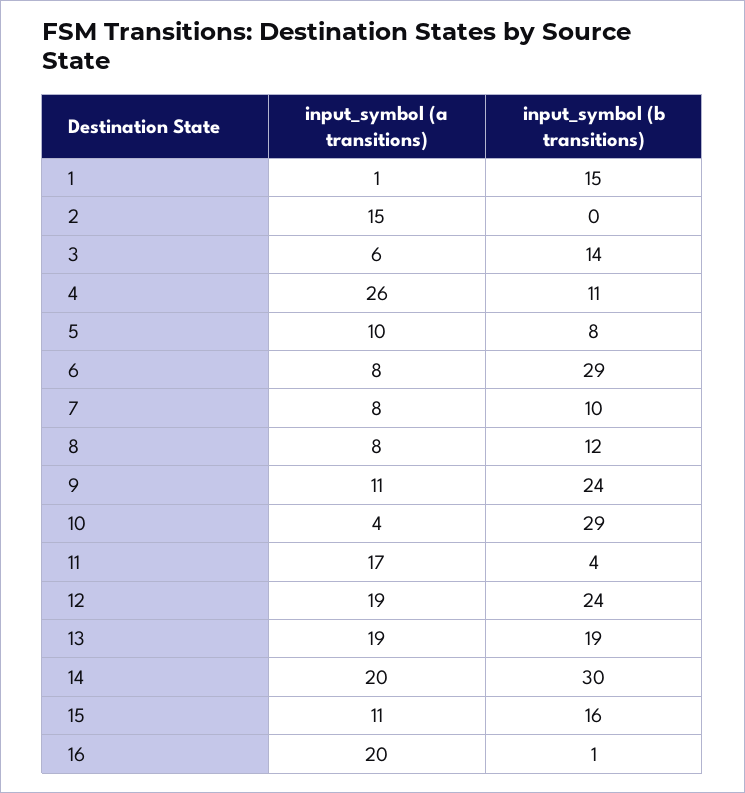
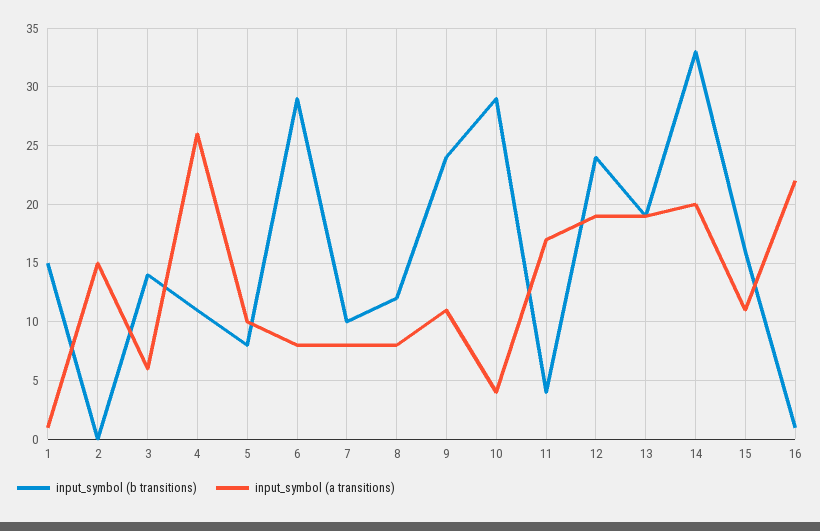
  {
    "input_symbol (a transitions)": {
      "1": 1,
      "2": 15,
      "3": 6,
      "4": 26,
      "5": 10,
      "6": 8,
      "7": 8,
      "8": 8,
      "9": 11,
      "10": 4,
      "11": 17,
      "12": 19,
      "13": 19,
      "14": 20,
      "15": 11,
-     "16": 20
+     "16": 22
    },
    "input_symbol (b transitions)": {
      "1": 15,
      "2": 0,
      "3": 14,
      "4": 11,
      "5": 8,
      "6": 29,
      "7": 10,
      "8": 12,
      "9": 24,
      "10": 29,
      "11": 4,
      "12": 24,
      "13": 19,
-     "14": 30,
+     "14": 33,
      "15": 16,
      "16": 1
    }
  }

